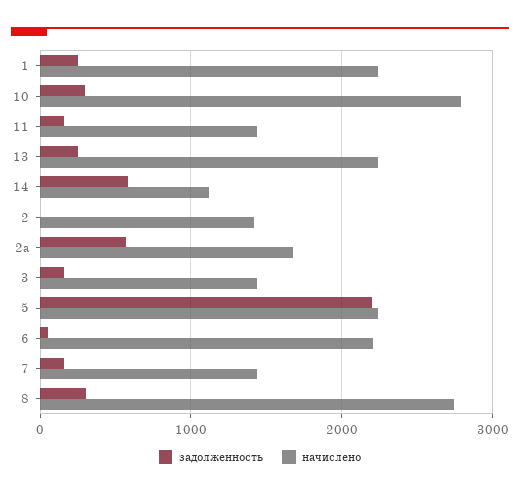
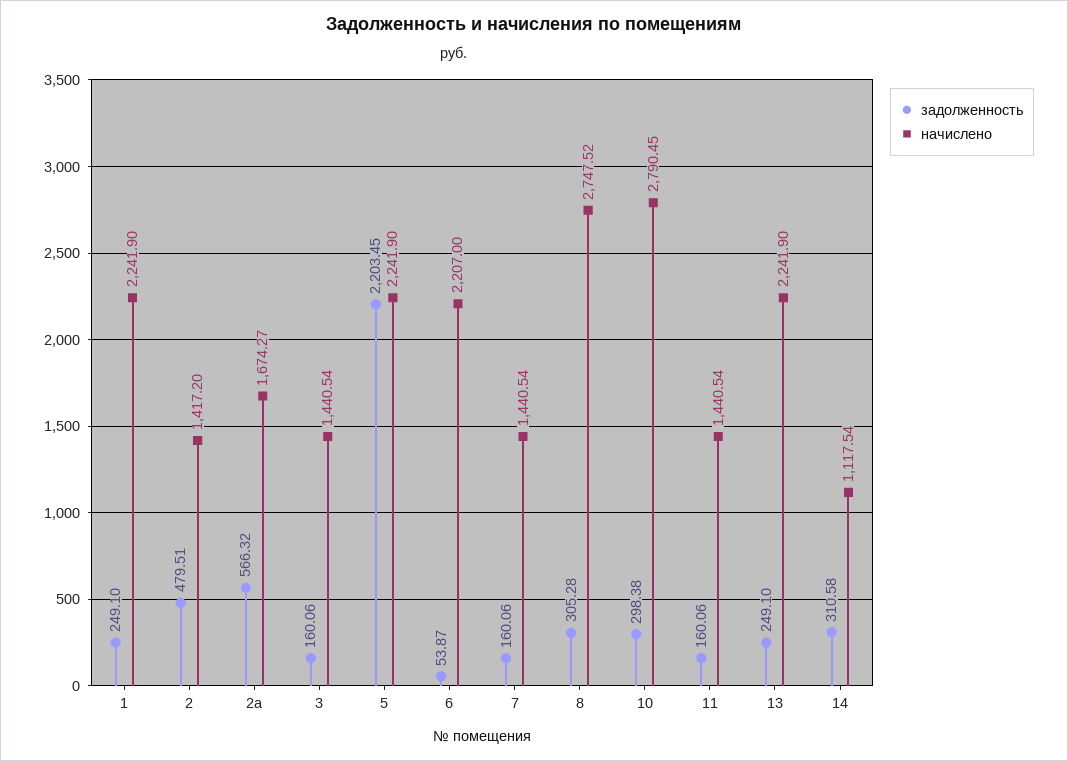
  {
    "задолженность": {
      "1": 249.1,
      "10": 298.38,
      "11": 160.06,
      "13": 249.1,
-     "14": 600,
+     "14": 310.58,
-     "2": 0,
+     "2": 479.51,
      "2а": 566.32,
      "3": 160.06,
      "5": 2203.45,
      "6": 53.87,
      "7": 160.06,
      "8": 305.28
    },
    "начислено": {
      "1": 2241.9,
      "10": 2790.45,
      "11": 1440.54,
      "13": 2241.9,
      "14": 1117.54,
      "2": 1417.2,
      "2а": 1674.27,
      "3": 1440.54,
      "5": 2241.9,
      "6": 2207,
      "7": 1440.54,
      "8": 2747.52
    }
  }

